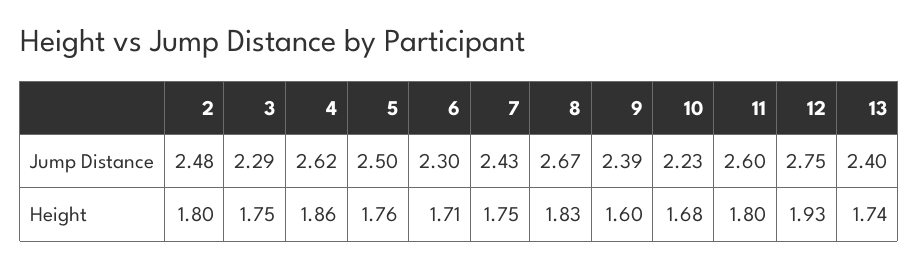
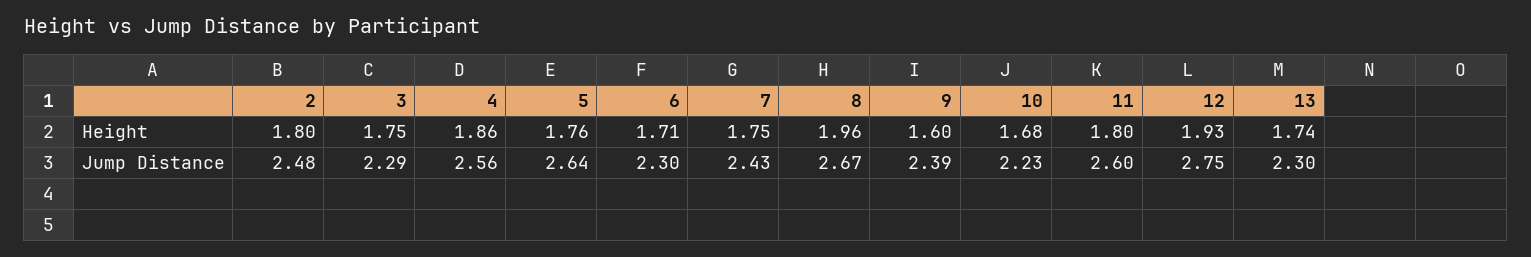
  {
    "2": {
      "Jump Distance": 2.48,
      "Height": 1.8
    },
    "3": {
      "Jump Distance": 2.29,
      "Height": 1.75
    },
    "4": {
-     "Jump Distance": 2.62,
+     "Jump Distance": 2.56,
      "Height": 1.86
    },
    "5": {
-     "Jump Distance": 2.5,
+     "Jump Distance": 2.64,
      "Height": 1.76
    },
    "6": {
      "Jump Distance": 2.3,
      "Height": 1.71
    },
    "7": {
      "Jump Distance": 2.43,
      "Height": 1.75
    },
    "8": {
      "Jump Distance": 2.67,
-     "Height": 1.83
+     "Height": 1.96
    },
    "9": {
      "Jump Distance": 2.39,
      "Height": 1.6
    },
    "10": {
      "Jump Distance": 2.23,
      "Height": 1.68
    },
    "11": {
      "Jump Distance": 2.6,
      "Height": 1.8
    },
    "12": {
      "Jump Distance": 2.75,
      "Height": 1.93
    },
    "13": {
-     "Jump Distance": 2.4,
+     "Jump Distance": 2.3,
      "Height": 1.74
    }
  }

